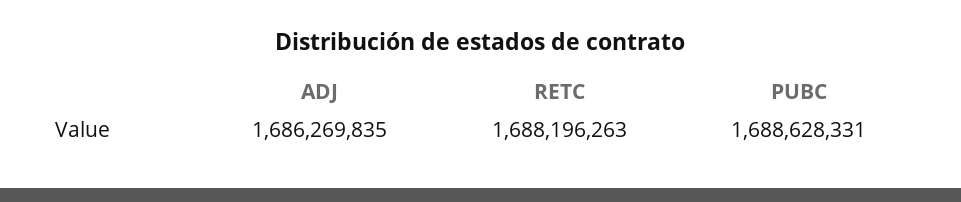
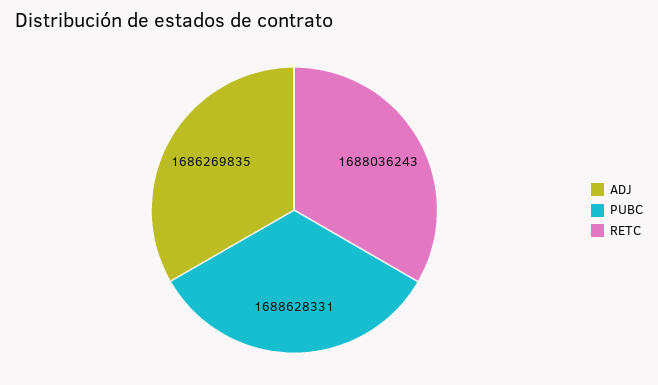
  {
    "ADJ": 1686269835,
-   "RETC": 1688196263,
+   "RETC": 1688036243,
    "PUBC": 1688628331
  }

